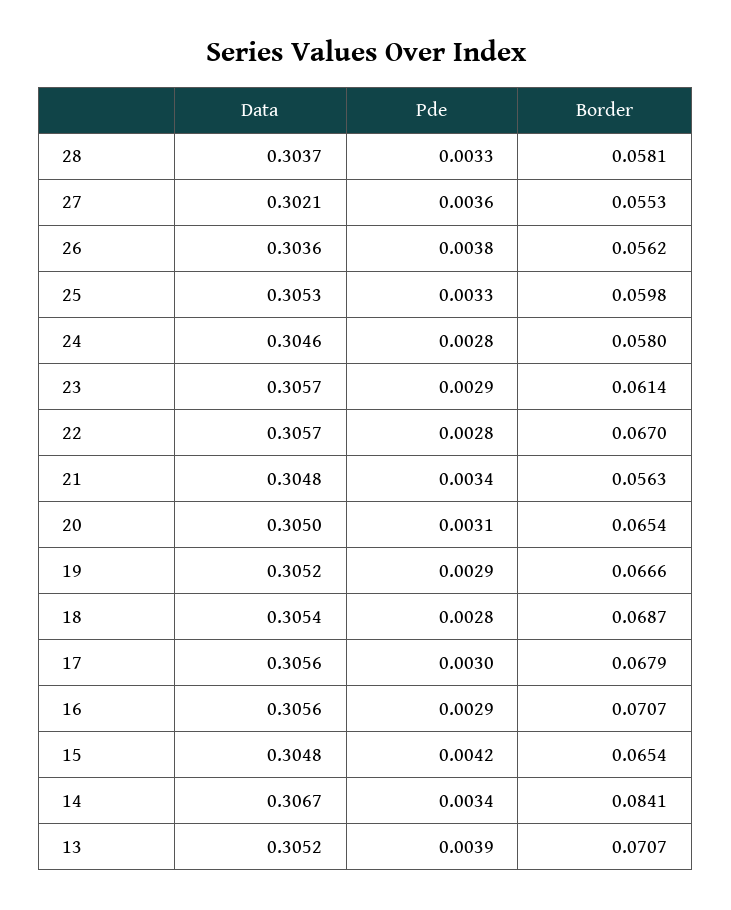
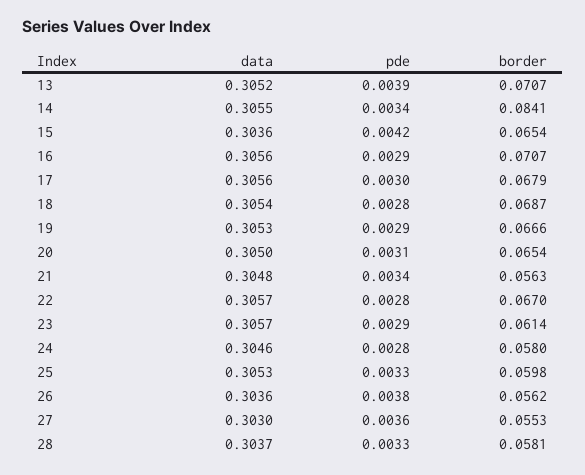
  {
    "Data": {
      "28": 0.3037,
-     "27": 0.3021,
+     "27": 0.303,
      "26": 0.3036,
      "25": 0.3053,
      "24": 0.3046,
      "23": 0.3057,
      "22": 0.3057,
      "21": 0.3048,
      "20": 0.305,
-     "19": 0.3052,
+     "19": 0.3053,
      "18": 0.3054,
      "17": 0.3056,
      "16": 0.3056,
-     "15": 0.3048,
+     "15": 0.3036,
-     "14": 0.3067,
+     "14": 0.3055,
      "13": 0.3052
    },
    "Pde": {
      "28": 0.0033,
      "27": 0.0036,
      "26": 0.0038,
      "25": 0.0033,
      "24": 0.0028,
      "23": 0.0029,
      "22": 0.0028,
      "21": 0.0034,
      "20": 0.0031,
      "19": 0.0029,
      "18": 0.0028,
      "17": 0.003,
      "16": 0.0029,
      "15": 0.0042,
      "14": 0.0034,
      "13": 0.0039
    },
    "Border": {
      "28": 0.0581,
      "27": 0.0553,
      "26": 0.0562,
      "25": 0.0598,
      "24": 0.058,
      "23": 0.0614,
      "22": 0.067,
      "21": 0.0563,
      "20": 0.0654,
      "19": 0.0666,
      "18": 0.0687,
      "17": 0.0679,
      "16": 0.0707,
      "15": 0.0654,
      "14": 0.0841,
      "13": 0.0707
    }
  }

